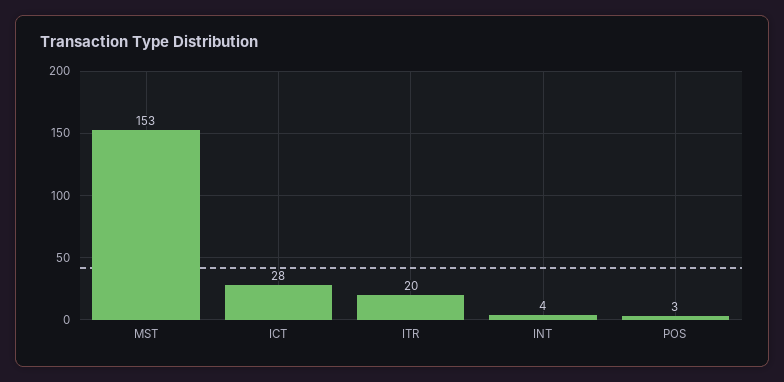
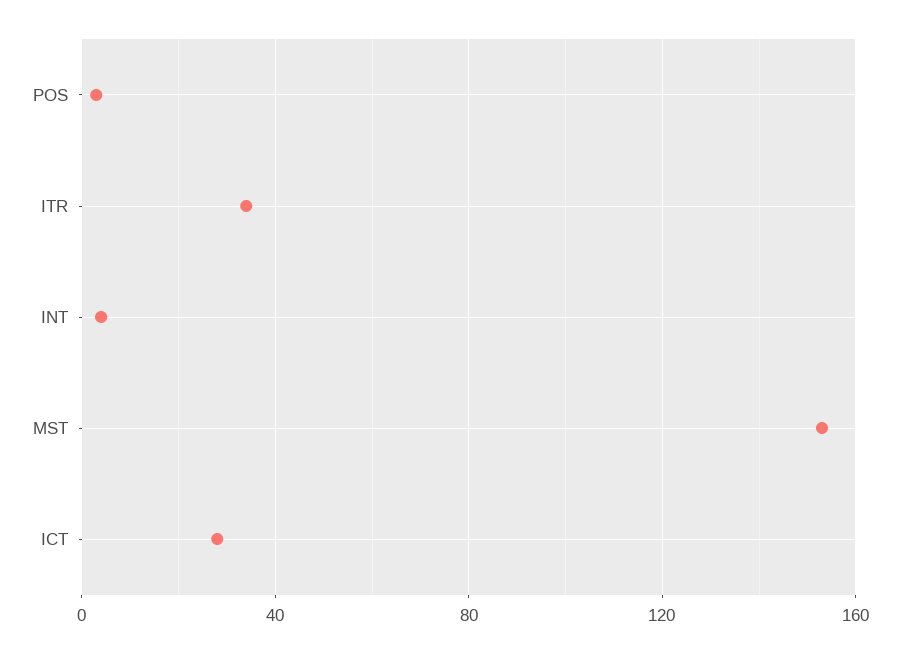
  {
    "MST": 153,
    "ICT": 28,
-   "ITR": 20,
+   "ITR": 35,
    "INT": 4,
    "POS": 3
  }

